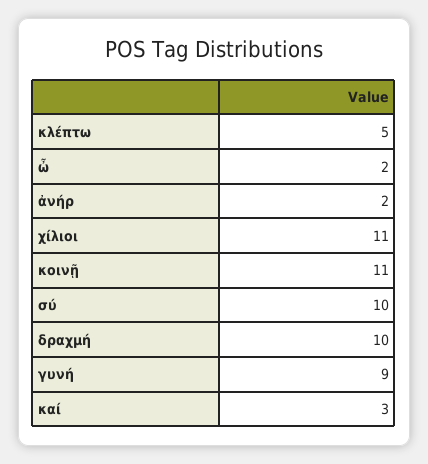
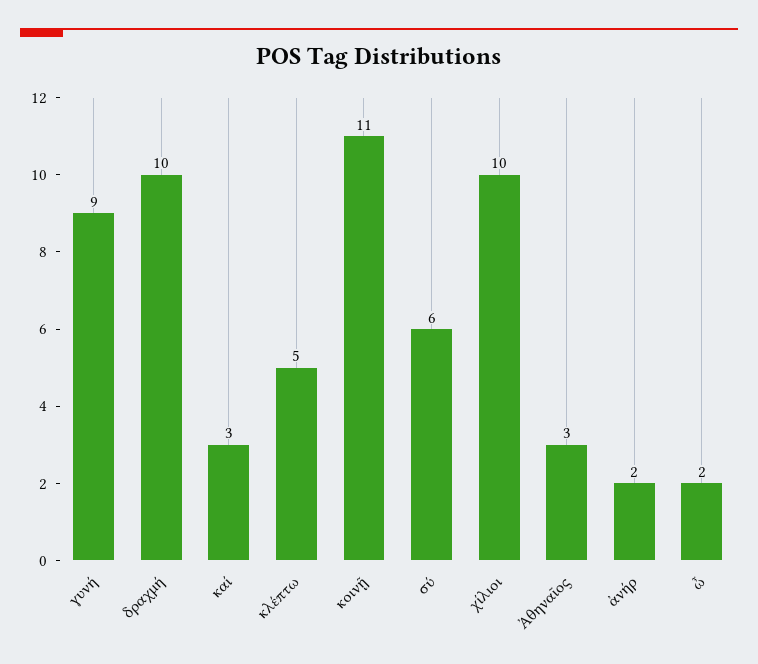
  {
    "κλέπτω": 5,
    "ὦ": 2,
    "ἀνήρ": 2,
-   "χίλιοι": 11,
+   "χίλιοι": 10,
    "κοινῇ": 11,
-   "σύ": 10,
+   "σύ": 6,
    "δραχμή": 10,
    "γυνή": 9,
-   "καί": 3
+   "καί": 3,
+   "Ἀθηναῖος": 3
  }

